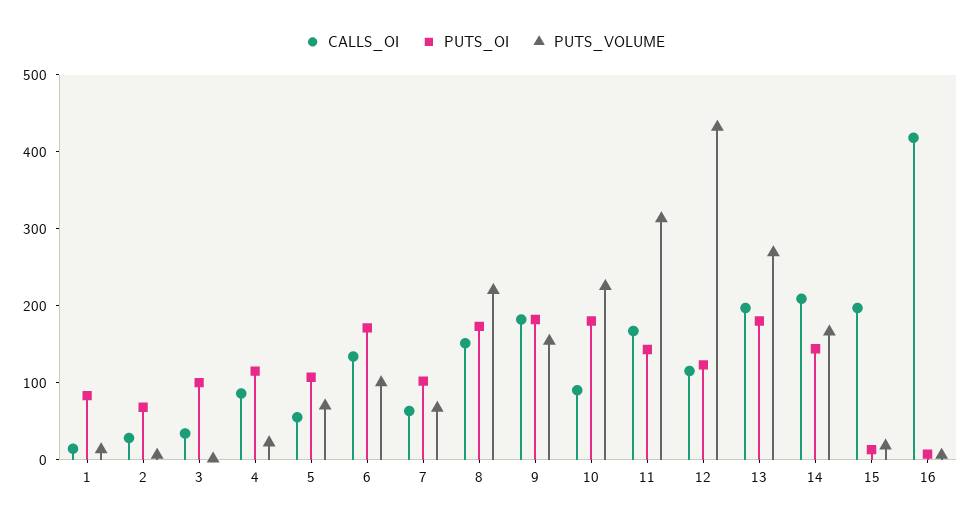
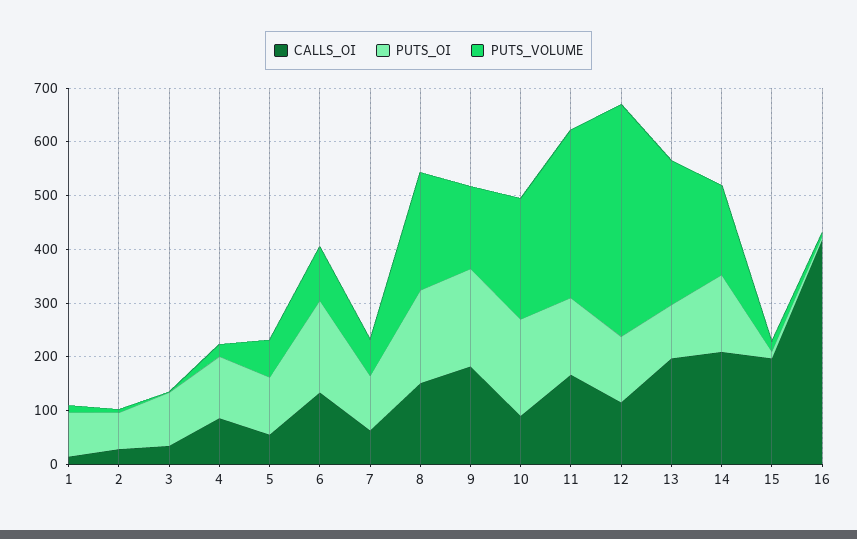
  {
    "CALLS_OI": {
      "1": 20,
      "2": 20,
      "3": 40,
      "4": 80,
      "5": 60,
      "6": 140,
      "7": 60,
      "8": 160,
      "9": 180,
      "10": 100,
      "11": 160,
      "12": 120,
      "13": 200,
      "14": 200,
      "15": 200,
      "16": 420
    },
    "PUTS_OI": {
      "1": 80,
      "2": 60,
      "3": 100,
      "4": 120,
      "5": 100,
      "6": 180,
      "7": 100,
      "8": 180,
      "9": 180,
      "10": 180,
      "11": 140,
      "12": 120,
-     "13": 180,
+     "13": 100,
      "14": 140,
      "15": 20,
      "16": 0
    },
    "PUTS_VOLUME": {
      "1": 20,
      "2": 0,
      "3": 0,
      "4": 20,
      "5": 80,
      "6": 100,
      "7": 60,
      "8": 220,
      "9": 160,
      "10": 220,
      "11": 320,
      "12": 440,
      "13": 260,
      "14": 160,
      "15": 20,
      "16": 0
    }
  }

